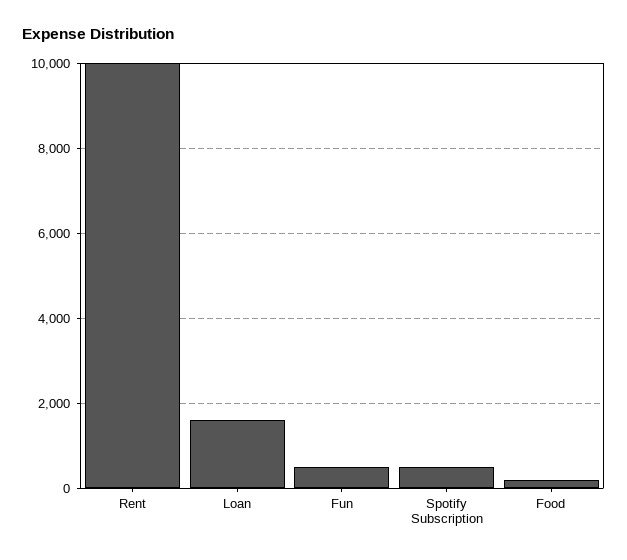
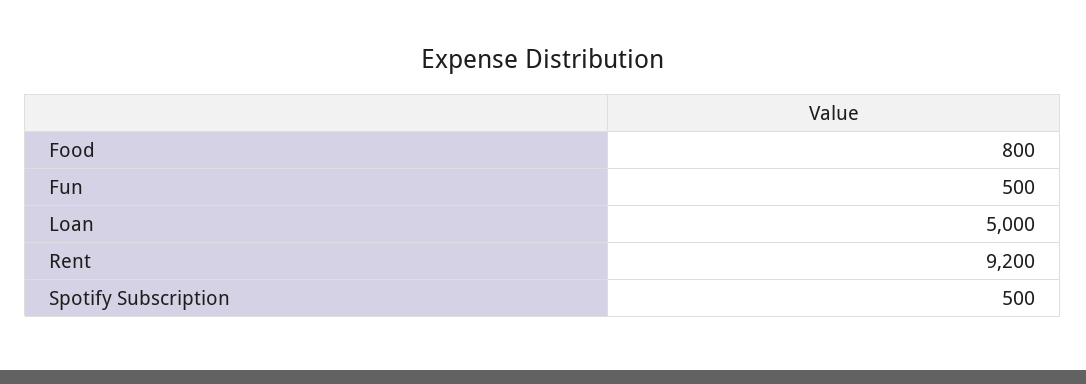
  {
-   "Rent": 10000,
+   "Rent": 9200,
-   "Loan": 1600,
+   "Loan": 5000,
    "Fun": 500,
    "Spotify Subscription": 500,
-   "Food": 200
+   "Food": 800
  }

